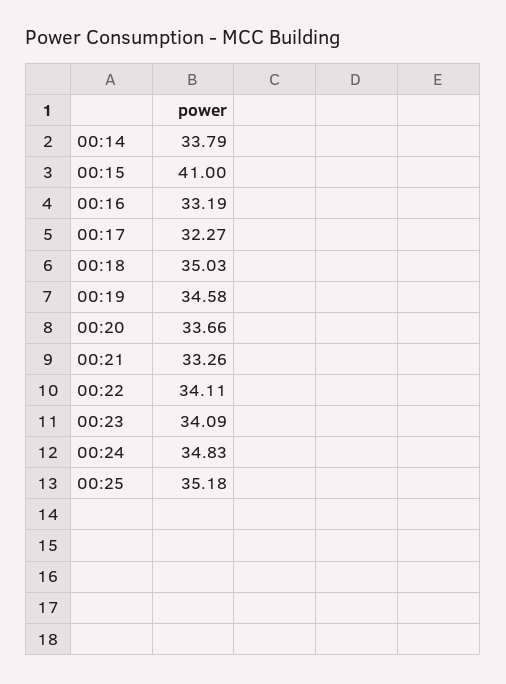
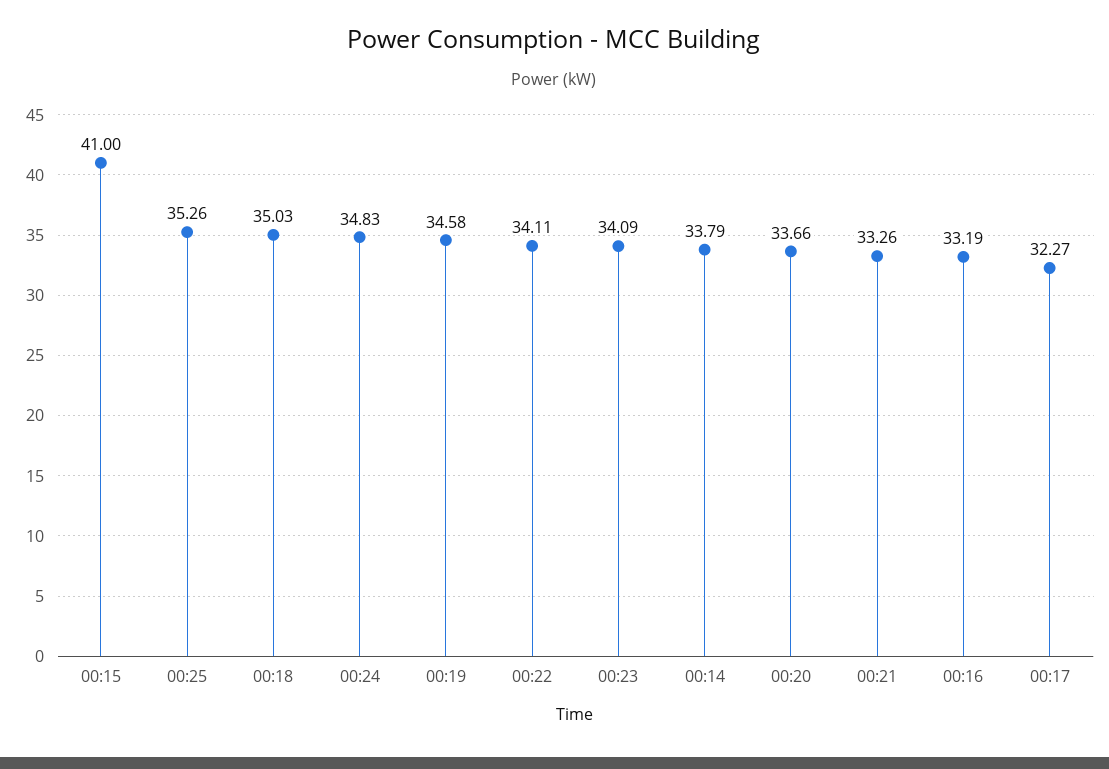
  {
    "00:14": 33.79,
    "00:15": 41,
    "00:16": 33.19,
    "00:17": 32.27,
    "00:18": 35.03,
    "00:19": 34.58,
    "00:20": 33.66,
    "00:21": 33.26,
    "00:22": 34.11,
    "00:23": 34.09,
    "00:24": 34.83,
-   "00:25": 35.18
+   "00:25": 35.26
  }

